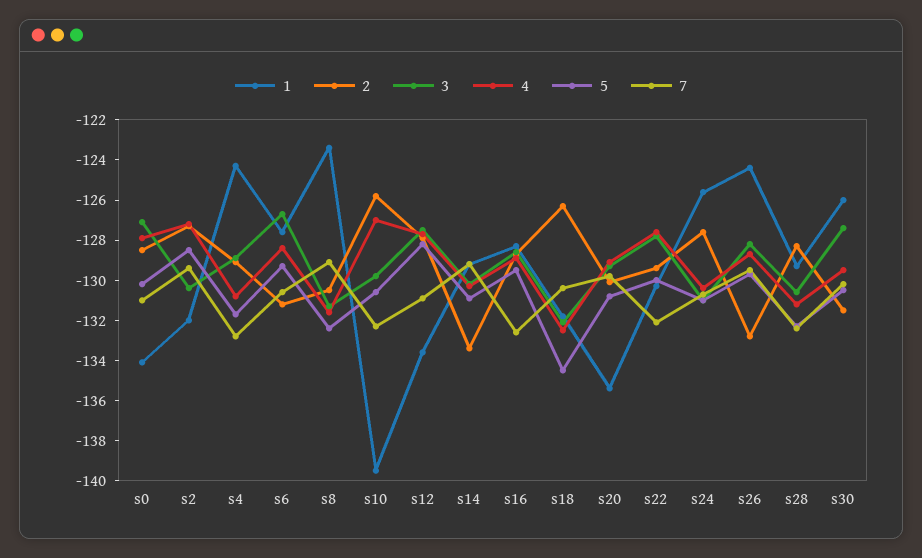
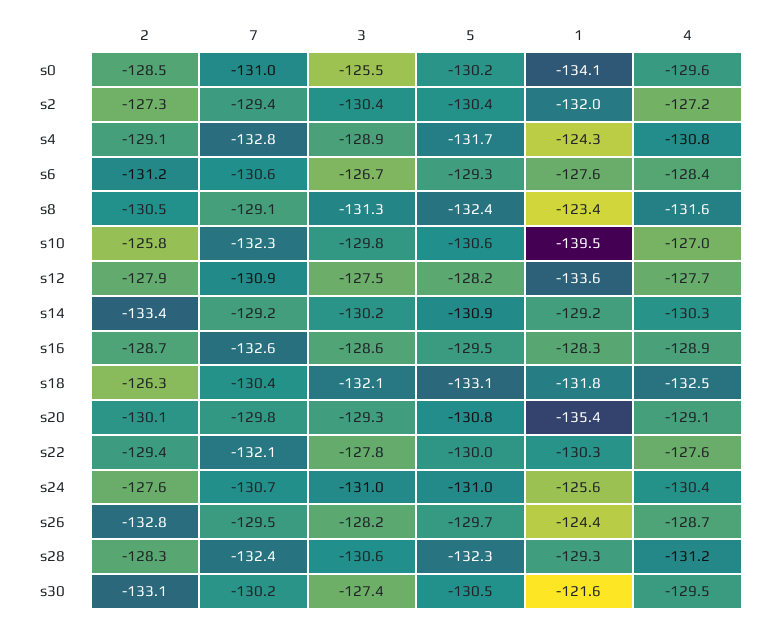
  {
    "1": {
      "s0": -134.1,
      "s2": -132,
      "s4": -124.3,
      "s6": -127.6,
      "s8": -123.4,
      "s10": -139.5,
      "s12": -133.6,
      "s14": -129.2,
      "s16": -128.3,
      "s18": -131.8,
      "s20": -135.4,
      "s22": -130.3,
      "s24": -125.6,
      "s26": -124.4,
      "s28": -129.3,
-     "s30": -126
+     "s30": -121.6
    },
    "2": {
      "s0": -128.5,
      "s2": -127.3,
      "s4": -129.1,
      "s6": -131.2,
      "s8": -130.5,
      "s10": -125.8,
      "s12": -127.9,
      "s14": -133.4,
      "s16": -128.7,
      "s18": -126.3,
      "s20": -130.1,
      "s22": -129.4,
      "s24": -127.6,
      "s26": -132.8,
      "s28": -128.3,
-     "s30": -131.5
+     "s30": -133.1
    },
    "3": {
-     "s0": -127,
+     "s0": -125.5,
      "s2": -130.4,
      "s4": -128.9,
      "s6": -126.7,
      "s8": -131.3,
      "s10": -129.8,
      "s12": -127.5,
      "s14": -130.2,
      "s16": -128.6,
      "s18": -132.1,
      "s20": -129.3,
      "s22": -127.8,
      "s24": -131,
      "s26": -128.2,
      "s28": -130.6,
      "s30": -127.4
    },
    "4": {
-     "s0": -128,
+     "s0": -129.6,
      "s2": -127.2,
      "s4": -130.8,
      "s6": -128.4,
      "s8": -131.6,
      "s10": -127,
      "s12": -127.7,
      "s14": -130.3,
      "s16": -128.9,
      "s18": -132.5,
      "s20": -129.1,
      "s22": -127.6,
      "s24": -130.4,
      "s26": -128.7,
      "s28": -131.2,
      "s30": -129.5
    },
    "5": {
      "s0": -130.2,
-     "s2": -128.5,
+     "s2": -130.4,
      "s4": -131.7,
      "s6": -129.3,
      "s8": -132.4,
      "s10": -130.6,
      "s12": -128.2,
      "s14": -130.9,
      "s16": -129.5,
-     "s18": -134.5,
+     "s18": -133.1,
      "s20": -130.8,
      "s22": -130,
      "s24": -131,
      "s26": -129.7,
      "s28": -132.3,
      "s30": -130.5
    },
    "7": {
      "s0": -131,
      "s2": -129.4,
      "s4": -132.8,
      "s6": -130.6,
      "s8": -129.1,
      "s10": -132.3,
      "s12": -130.9,
      "s14": -129.2,
      "s16": -132.6,
      "s18": -130.4,
      "s20": -129.8,
      "s22": -132.1,
      "s24": -130.7,
      "s26": -129.5,
      "s28": -132.4,
      "s30": -130.2
    }
  }

